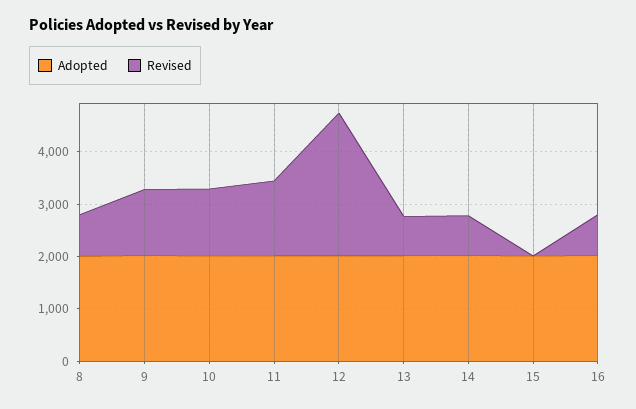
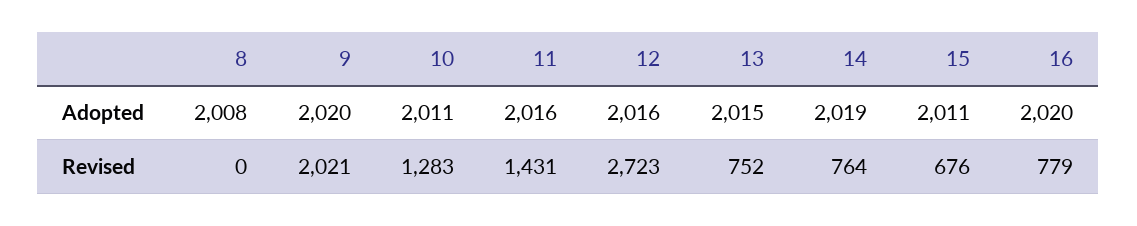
  {
    "Adopted": {
      "8": 2008,
      "9": 2020,
      "10": 2011,
      "11": 2016,
      "12": 2016,
      "13": 2015,
      "14": 2019,
      "15": 2011,
      "16": 2020
    },
    "Revised": {
-     "8": 800,
+     "8": 0,
-     "9": 1200,
+     "9": 2021,
      "10": 1283,
      "11": 1431,
      "12": 2723,
      "13": 752,
      "14": 764,
-     "15": 0,
+     "15": 676,
      "16": 779
    }
  }

